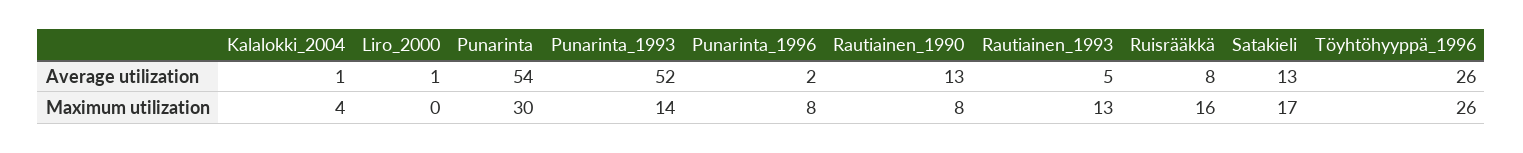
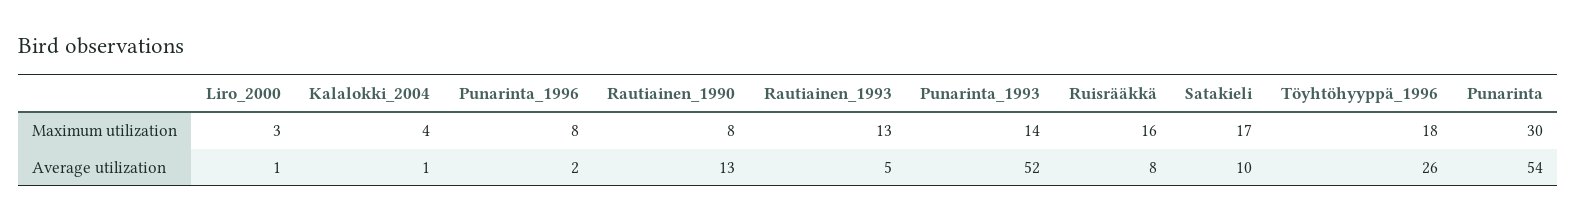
  {
    "Kalalokki_2004": {
      "Average utilization": 1,
      "Maximum utilization": 4
    },
    "Liro_2000": {
      "Average utilization": 1,
-     "Maximum utilization": 0
+     "Maximum utilization": 3
    },
    "Punarinta": {
      "Average utilization": 54,
      "Maximum utilization": 30
    },
    "Punarinta_1993": {
      "Average utilization": 52,
      "Maximum utilization": 14
    },
    "Punarinta_1996": {
      "Average utilization": 2,
      "Maximum utilization": 8
    },
    "Rautiainen_1990": {
      "Average utilization": 13,
      "Maximum utilization": 8
    },
    "Rautiainen_1993": {
      "Average utilization": 5,
      "Maximum utilization": 13
    },
    "Ruisrääkkä": {
      "Average utilization": 8,
      "Maximum utilization": 16
    },
    "Satakieli": {
-     "Average utilization": 13,
+     "Average utilization": 10,
      "Maximum utilization": 17
    },
    "Töyhtöhyyppä_1996": {
      "Average utilization": 26,
-     "Maximum utilization": 26
+     "Maximum utilization": 18
    }
  }

